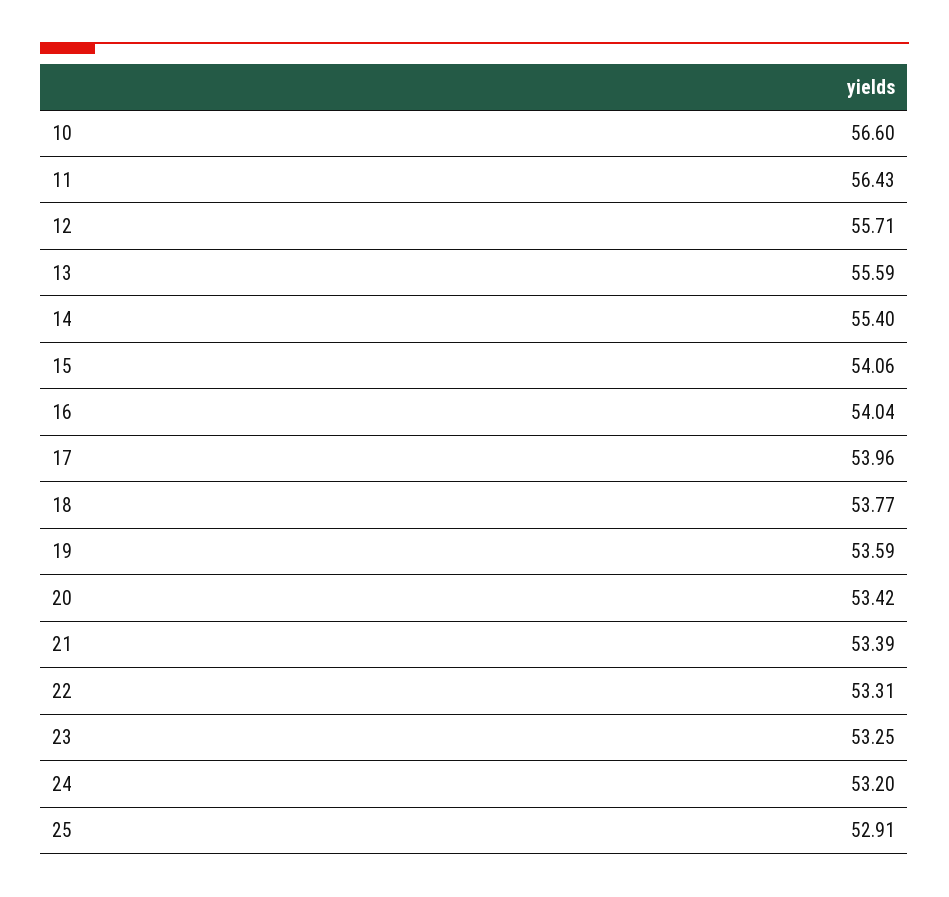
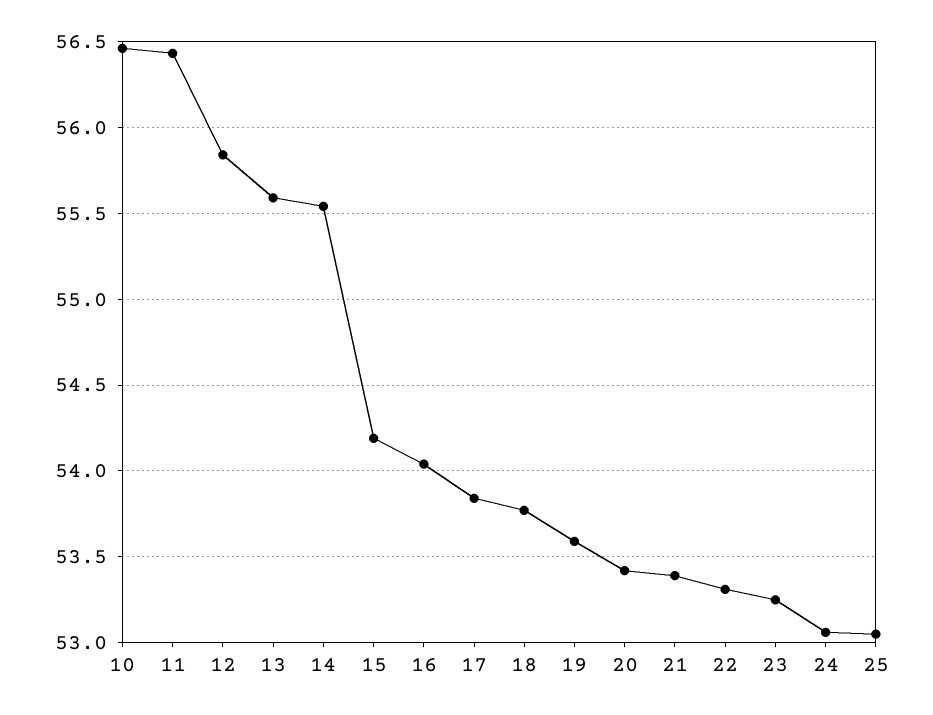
  {
-   "10": 56.6,
+   "10": 56.45,
    "11": 56.43,
-   "12": 55.71,
+   "12": 55.85,
    "13": 55.59,
-   "14": 55.4,
+   "14": 55.55,
-   "15": 54.06,
+   "15": 54.2,
    "16": 54.04,
-   "17": 53.96,
+   "17": 53.85,
    "18": 53.77,
    "19": 53.59,
    "20": 53.42,
    "21": 53.39,
    "22": 53.31,
    "23": 53.25,
-   "24": 53.2,
+   "24": 53.05,
-   "25": 52.91
+   "25": 53.05
  }

